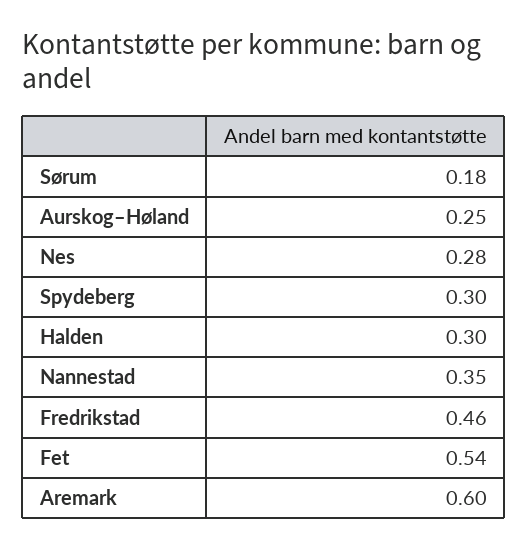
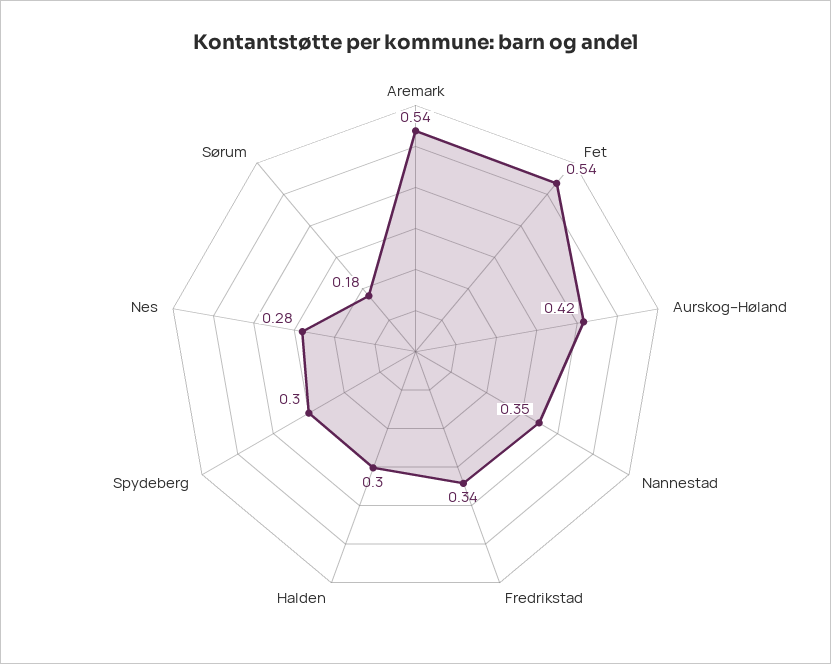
  {
    "Sørum": 0.18,
-   "Aurskog–Høland": 0.25,
+   "Aurskog–Høland": 0.42,
    "Nes": 0.28,
    "Spydeberg": 0.3,
    "Halden": 0.3,
    "Nannestad": 0.35,
-   "Fredrikstad": 0.46,
+   "Fredrikstad": 0.34,
    "Fet": 0.54,
-   "Aremark": 0.6
+   "Aremark": 0.54
  }

